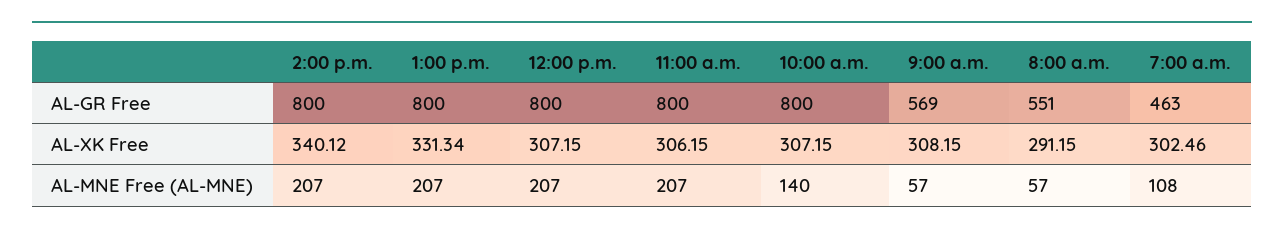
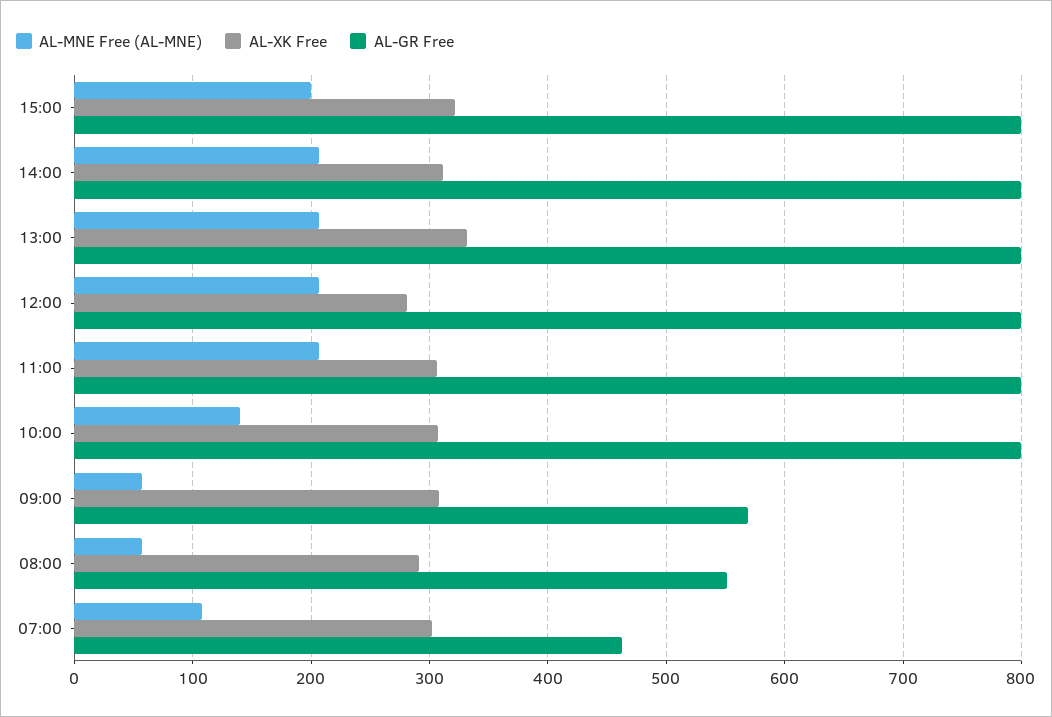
  {
    "AL-GR Free": {
      "2:00 p.m.": 800,
      "1:00 p.m.": 800,
      "12:00 p.m.": 800,
      "11:00 a.m.": 800,
      "10:00 a.m.": 800,
      "9:00 a.m.": 569,
      "8:00 a.m.": 551,
-     "7:00 a.m.": 463
+     "7:00 a.m.": 463,
+     "15:00": 800
    },
    "AL-XK Free": {
-     "2:00 p.m.": 340.12,
+     "2:00 p.m.": 310,
      "1:00 p.m.": 331.34,
-     "12:00 p.m.": 307.15,
+     "12:00 p.m.": 280,
      "11:00 a.m.": 306.15,
      "10:00 a.m.": 307.15,
      "9:00 a.m.": 308.15,
      "8:00 a.m.": 291.15,
-     "7:00 a.m.": 302.46
+     "7:00 a.m.": 302.46,
+     "15:00": 320
    },
    "AL-MNE Free (AL-MNE)": {
      "2:00 p.m.": 207,
      "1:00 p.m.": 207,
      "12:00 p.m.": 207,
      "11:00 a.m.": 207,
      "10:00 a.m.": 140,
      "9:00 a.m.": 57,
      "8:00 a.m.": 57,
-     "7:00 a.m.": 108
+     "7:00 a.m.": 108,
+     "15:00": 200
    }
  }

